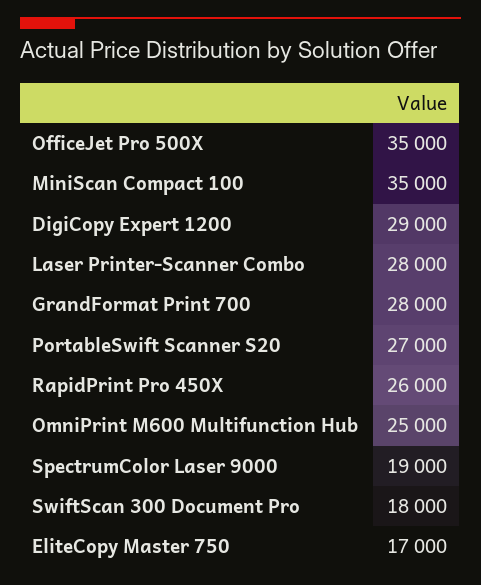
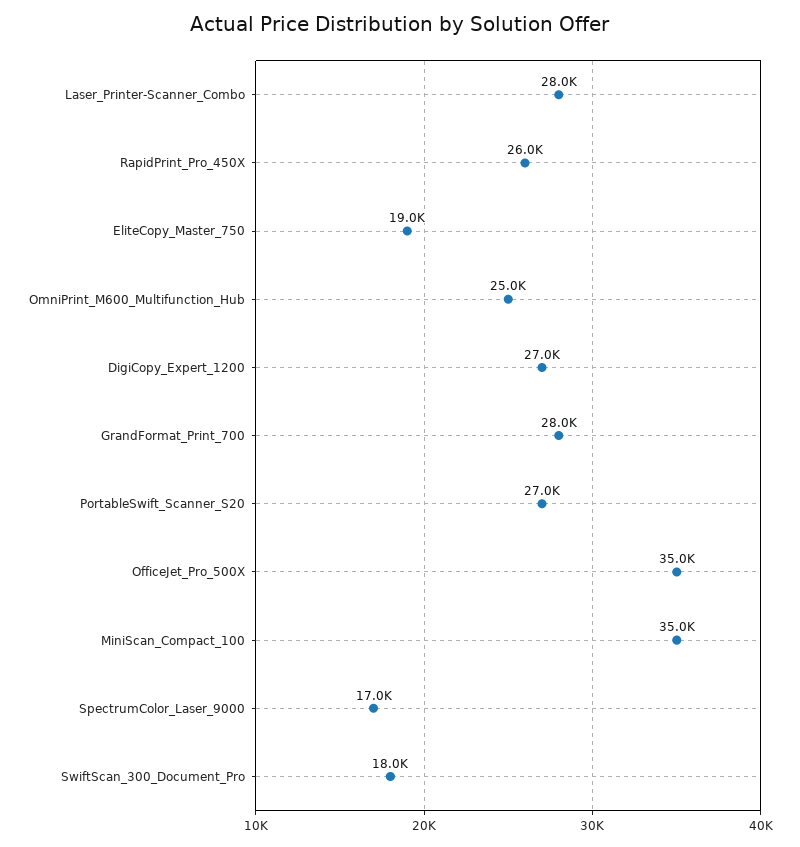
  {
    "OfficeJet Pro 500X": 35000,
    "MiniScan Compact 100": 35000,
-   "DigiCopy Expert 1200": 29000,
+   "DigiCopy Expert 1200": 27000,
    "Laser Printer-Scanner Combo": 28000,
    "GrandFormat Print 700": 28000,
    "PortableSwift Scanner S20": 27000,
    "RapidPrint Pro 450X": 26000,
    "OmniPrint M600 Multifunction Hub": 25000,
-   "SpectrumColor Laser 9000": 19000,
+   "SpectrumColor Laser 9000": 17000,
    "SwiftScan 300 Document Pro": 18000,
-   "EliteCopy Master 750": 17000
+   "EliteCopy Master 750": 19000
  }

